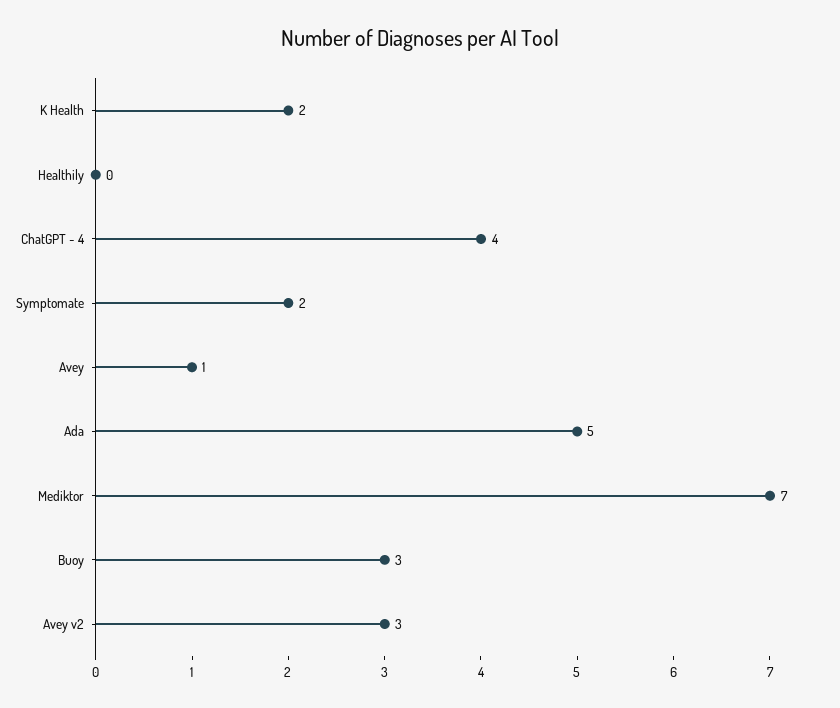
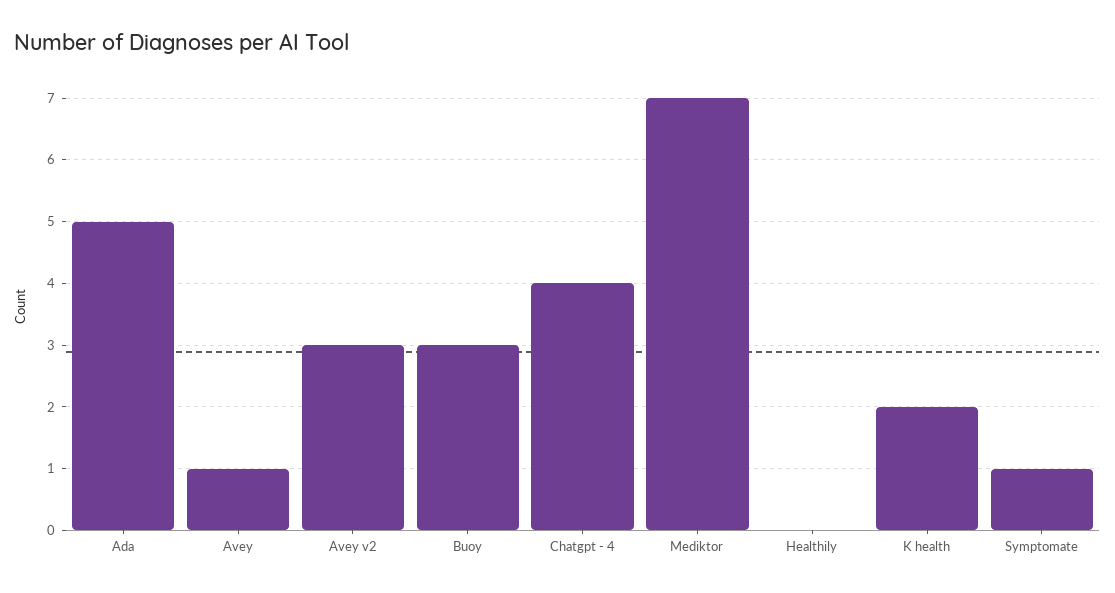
  {
    "K Health": 2,
    "Healthily": 0,
    "ChatGPT - 4": 4,
-   "Symptomate": 2,
+   "Symptomate": 1,
    "Avey": 1,
    "Ada": 5,
    "Mediktor": 7,
    "Buoy": 3,
    "Avey v2": 3
  }

